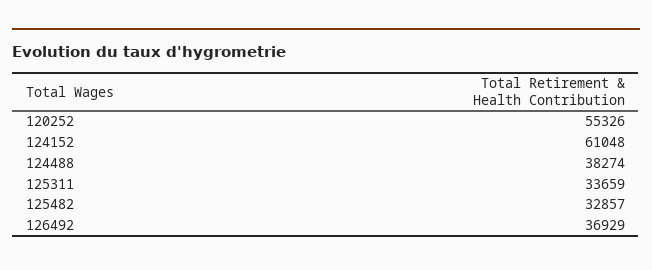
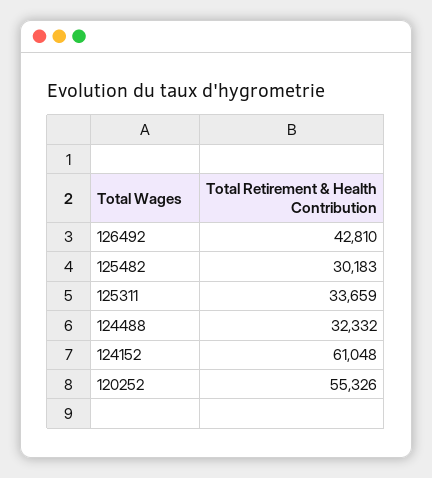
  {
    "120252": 55326,
    "124152": 61048,
-   "124488": 38274,
+   "124488": 32332,
    "125311": 33659,
-   "125482": 32857,
+   "125482": 30183,
-   "126492": 36929
+   "126492": 42810
  }

